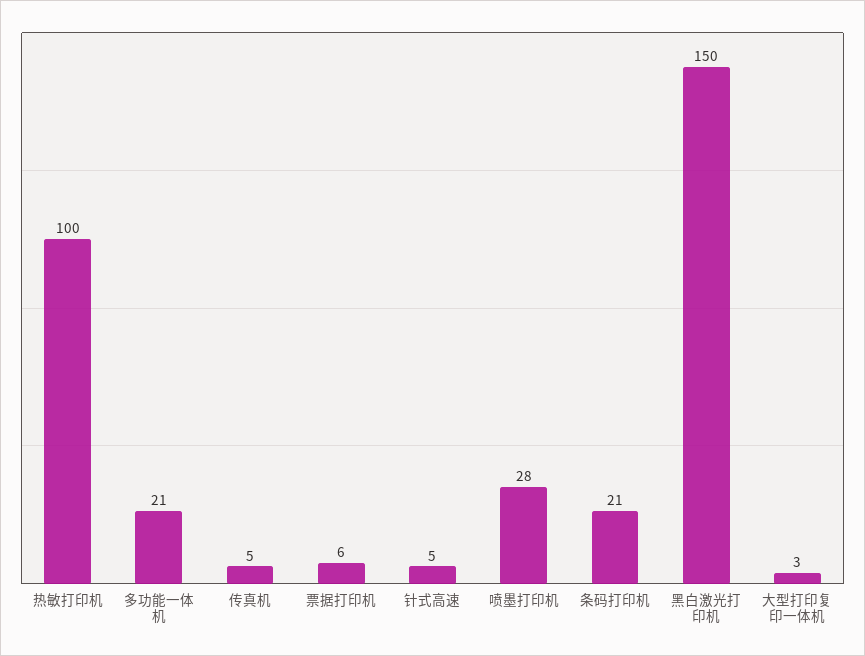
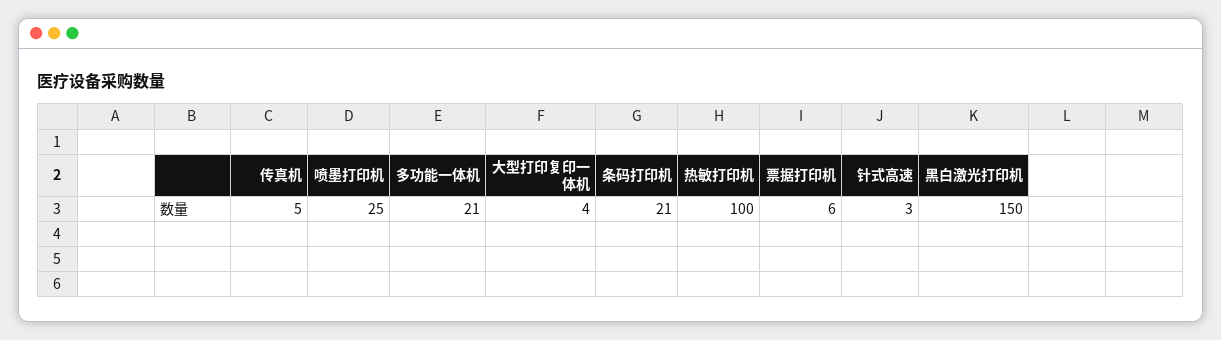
  {
    "热敏打印机": 100,
    "多功能一体机": 21,
    "传真机": 5,
    "票据打印机": 6,
-   "针式高速": 5,
+   "针式高速": 3,
-   "喷墨打印机": 28,
+   "喷墨打印机": 25,
    "条码打印机": 21,
    "黑白激光打印机": 150,
-   "大型打印复印一体机": 3
+   "大型打印复印一体机": 4
  }

